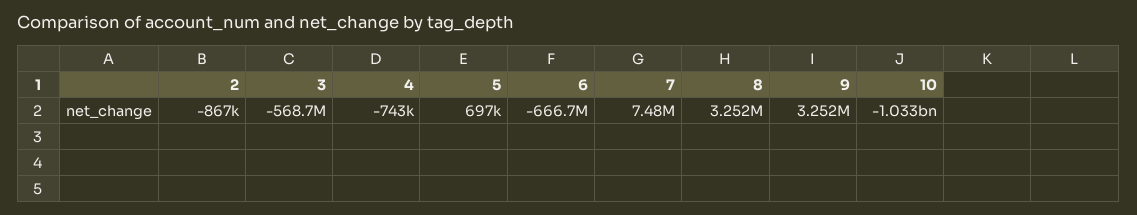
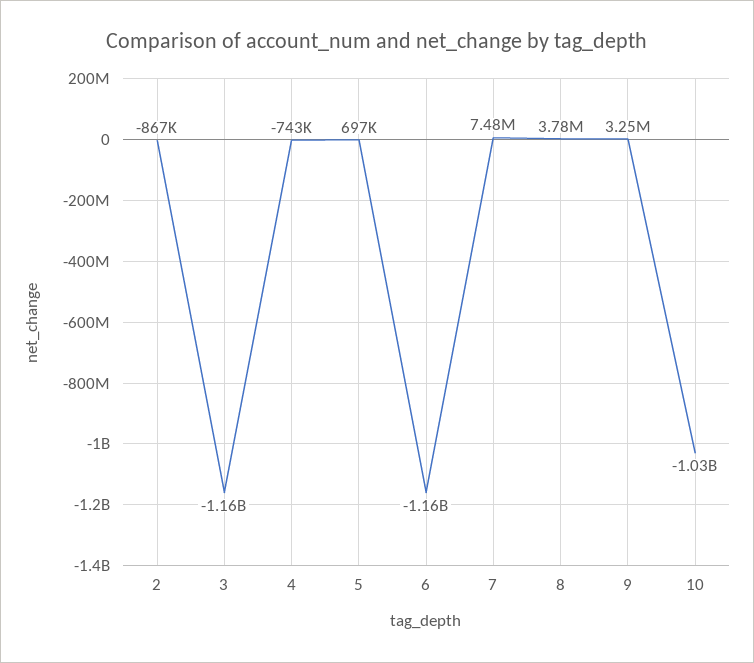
  {
    "2": -867000,
-   "3": -568700000,
+   "3": -1160000000,
    "4": -743000,
    "5": 697000,
-   "6": -666700000,
+   "6": -1160000000,
    "7": 7480000,
-   "8": 3252000,
+   "8": 3780000,
    "9": 3252000,
    "10": -1033000000
  }

